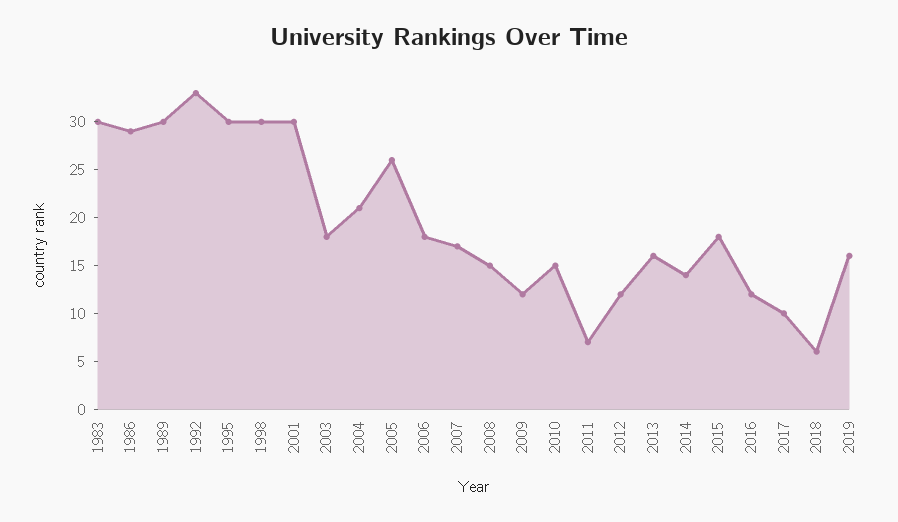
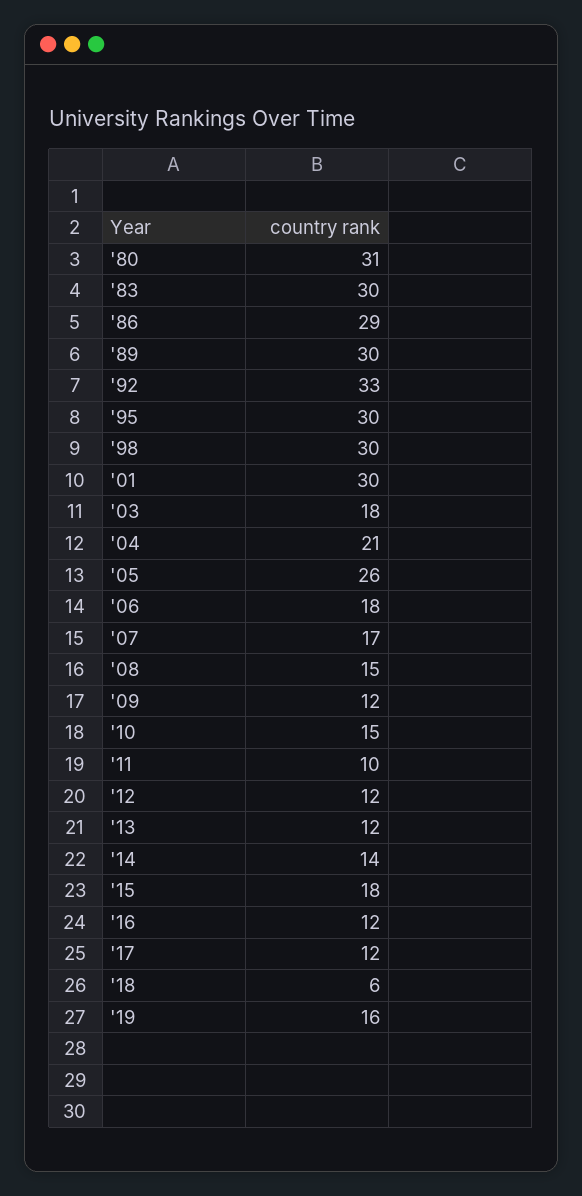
  {
    "1983": 30,
    "1986": 29,
    "1989": 30,
    "1992": 33,
    "1995": 30,
    "1998": 30,
    "2001": 30,
    "2003": 18,
    "2004": 21,
    "2005": 26,
    "2006": 18,
    "2007": 17,
    "2008": 15,
    "2009": 12,
    "2010": 15,
-   "2011": 7,
+   "2011": 10,
    "2012": 12,
-   "2013": 16,
+   "2013": 12,
    "2014": 14,
    "2015": 18,
    "2016": 12,
-   "2017": 10,
+   "2017": 12,
    "2018": 6,
-   "2019": 16
+   "2019": 16,
+   "'80": 31
  }

